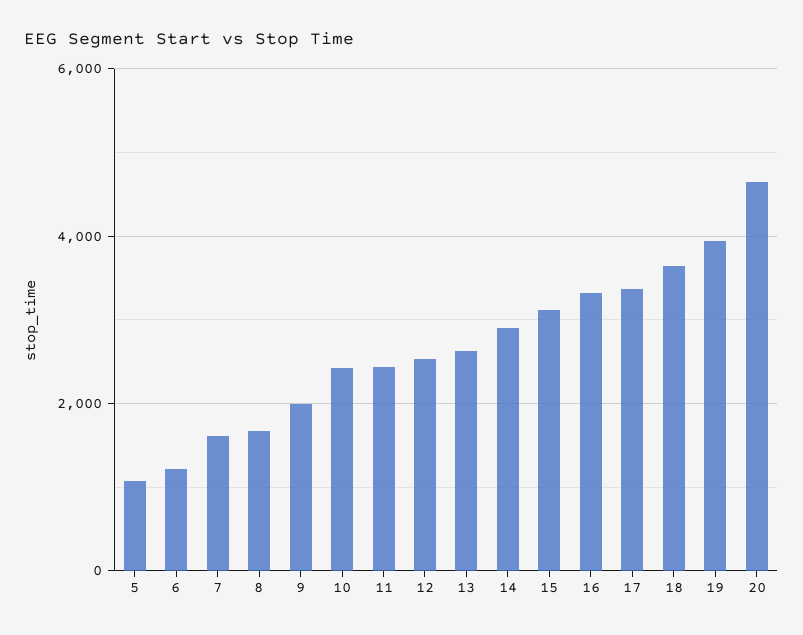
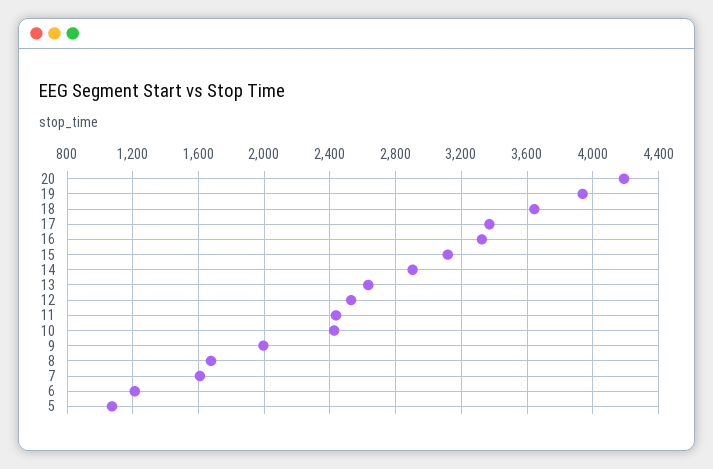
  {
    "5": 1050,
    "6": 1200,
    "7": 1600,
    "8": 1700,
    "9": 2000,
    "10": 2450,
    "11": 2450,
    "12": 2550,
    "13": 2650,
    "14": 2900,
    "15": 3100,
    "16": 3350,
    "17": 3350,
    "18": 3650,
    "19": 3950,
-   "20": 4600
+   "20": 4200
  }

